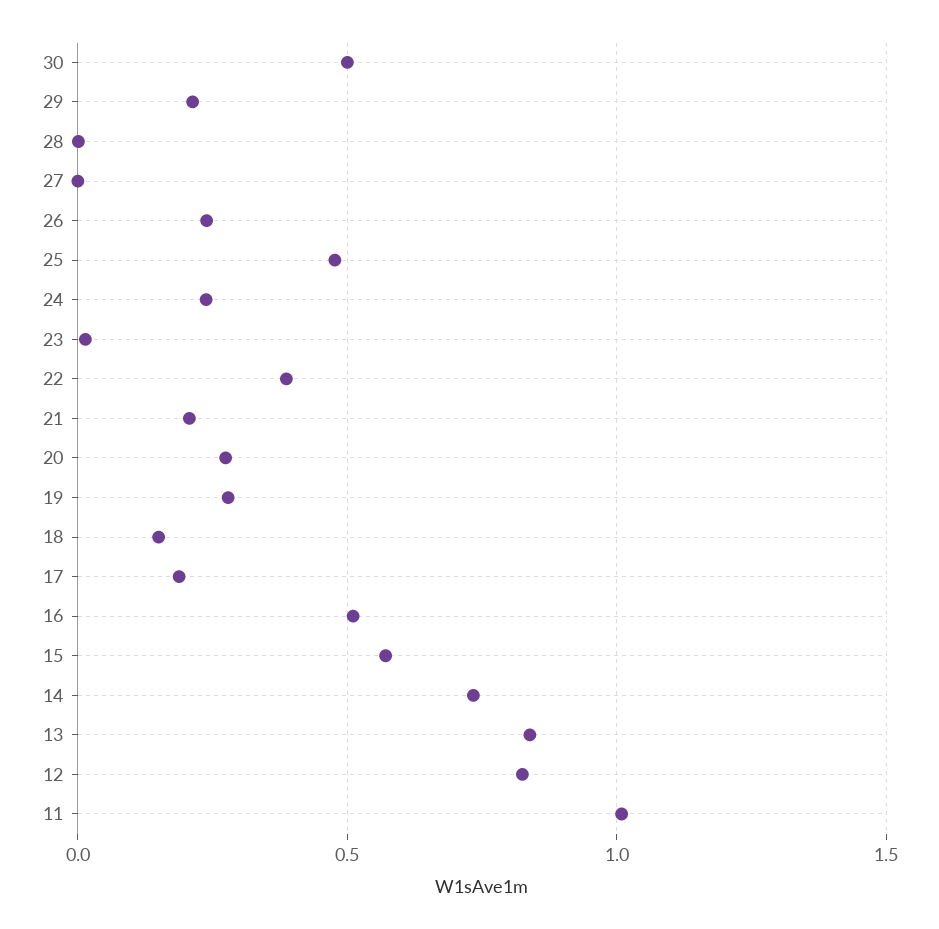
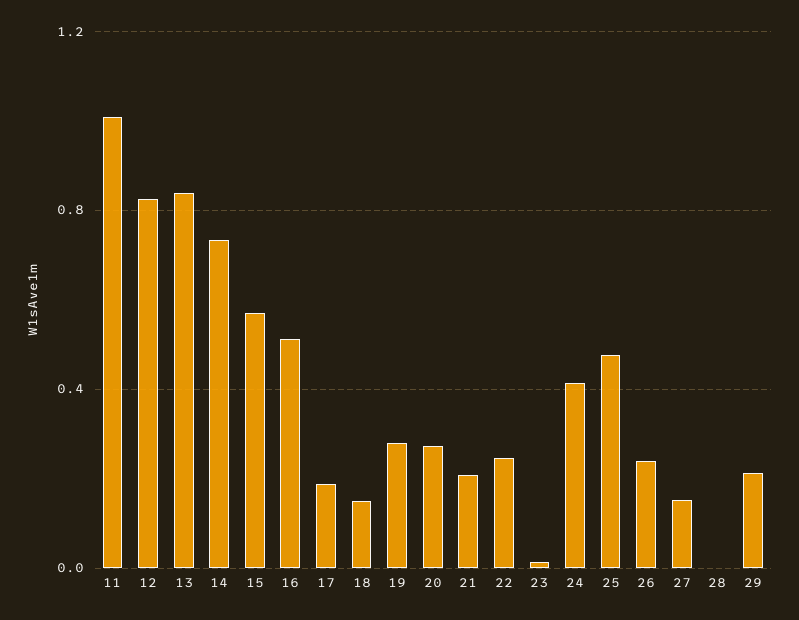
  {
-   "30": 0.5,
    "29": 0.2,
    "28": 0,
-   "27": 0,
+   "27": 0.15,
    "26": 0.25,
    "25": 0.5,
-   "24": 0.25,
+   "24": 0.4,
    "23": 0,
-   "22": 0.4,
+   "22": 0.25,
    "21": 0.2,
    "20": 0.25,
    "19": 0.3,
    "18": 0.15,
    "17": 0.2,
    "16": 0.5,
    "15": 0.55,
    "14": 0.75,
    "13": 0.85,
    "12": 0.85,
    "11": 1
  }

